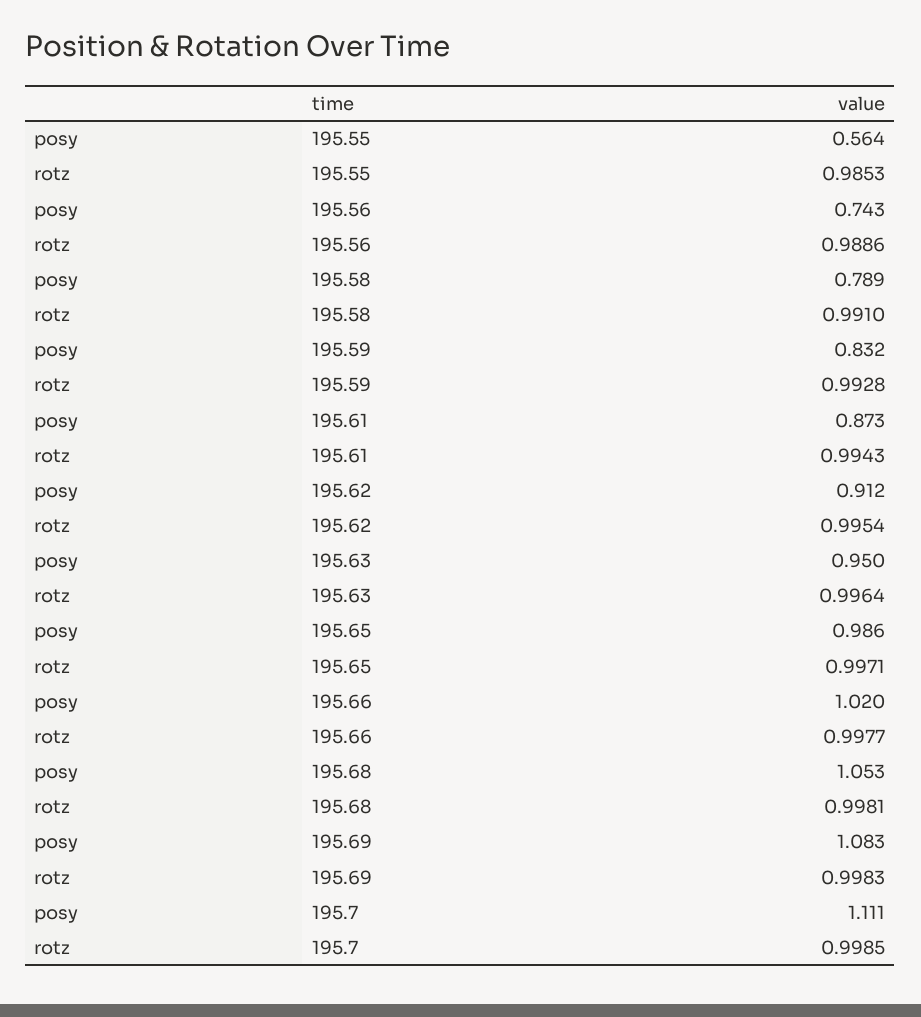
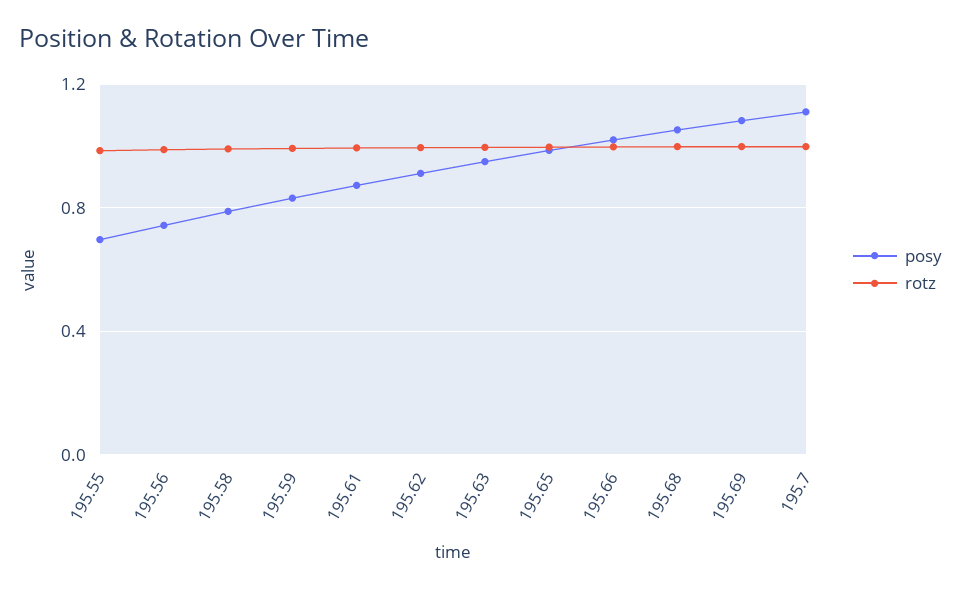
  {
    "posy": {
-     "195.55": 0.564,
+     "195.55": 0.7,
      "195.56": 0.743,
      "195.58": 0.789,
      "195.59": 0.832,
      "195.61": 0.873,
      "195.62": 0.912,
      "195.63": 0.95,
      "195.65": 0.986,
      "195.66": 1.02,
      "195.68": 1.053,
      "195.69": 1.083,
      "195.7": 1.111
    },
    "rotz": {
      "195.55": 0.9853,
      "195.56": 0.9886,
      "195.58": 0.991,
      "195.59": 0.9928,
      "195.61": 0.9943,
      "195.62": 0.9954,
      "195.63": 0.9964,
      "195.65": 0.9971,
      "195.66": 0.9977,
      "195.68": 0.9981,
      "195.69": 0.9983,
      "195.7": 0.9985
    }
  }

